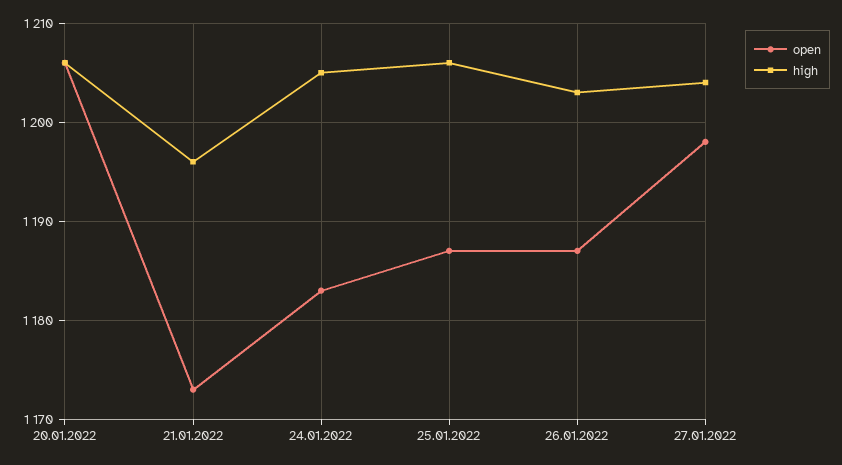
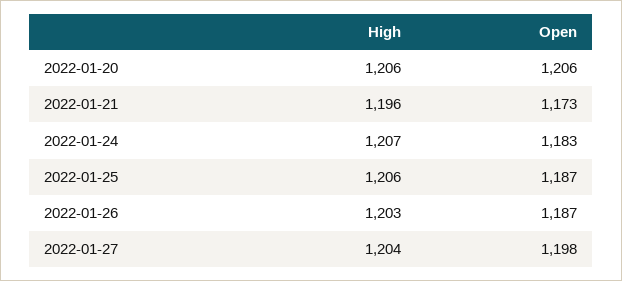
  {
    "open": {
      "20.01.2022": 1206,
      "21.01.2022": 1173,
      "24.01.2022": 1183,
      "25.01.2022": 1187,
      "26.01.2022": 1187,
      "27.01.2022": 1198
    },
    "high": {
      "20.01.2022": 1206,
      "21.01.2022": 1196,
-     "24.01.2022": 1205,
+     "24.01.2022": 1207,
      "25.01.2022": 1206,
      "26.01.2022": 1203,
      "27.01.2022": 1204
    }
  }

